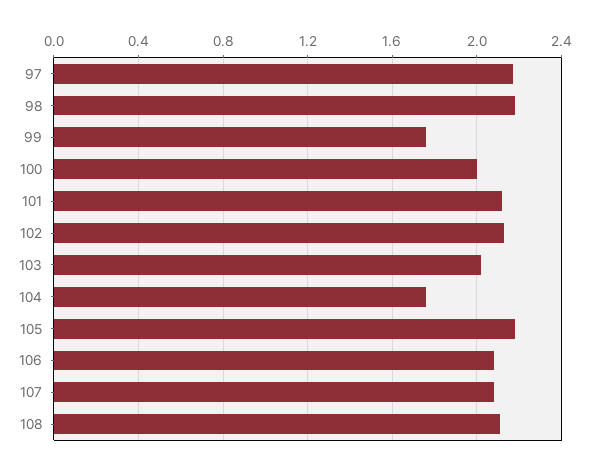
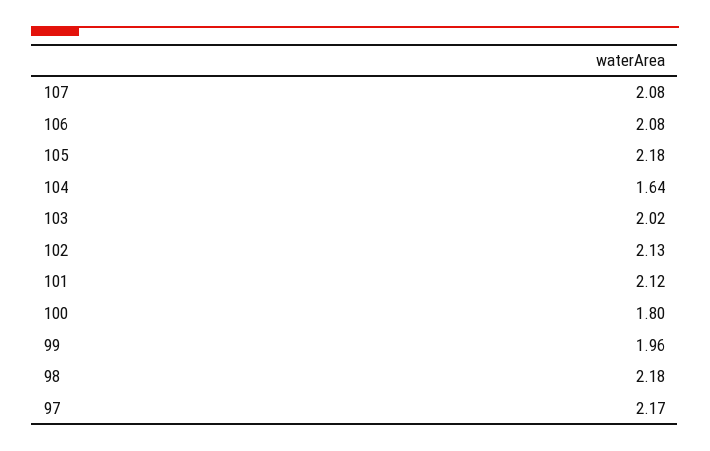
  {
    "97": 2.17,
    "98": 2.18,
-   "99": 1.75,
+   "99": 1.96,
-   "100": 2,
+   "100": 1.8,
    "101": 2.12,
    "102": 2.13,
    "103": 2.02,
-   "104": 1.75,
+   "104": 1.64,
    "105": 2.18,
    "106": 2.08,
-   "107": 2.08,
+   "107": 2.08
-   "108": 2.1
  }

